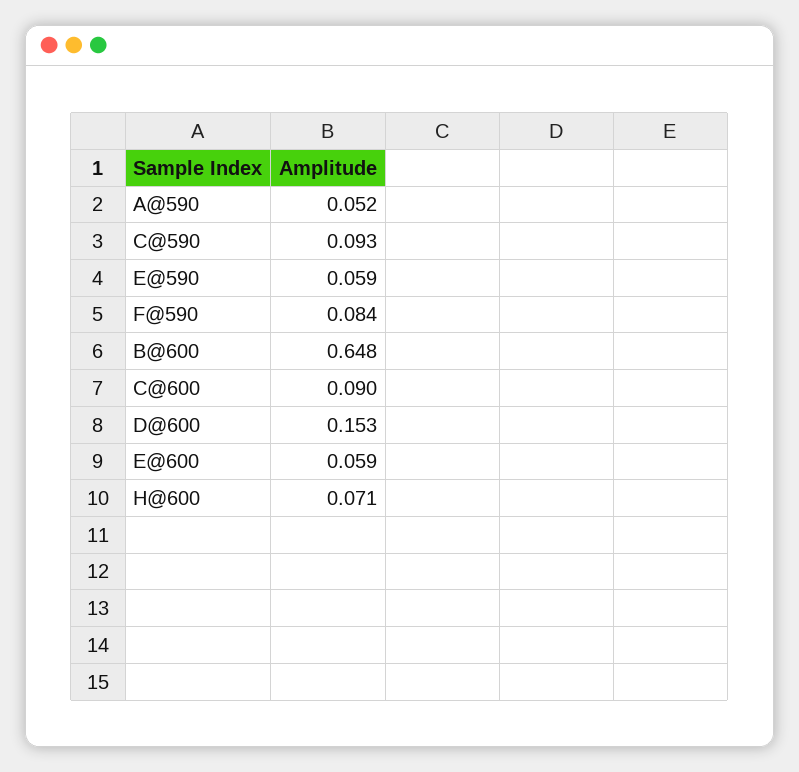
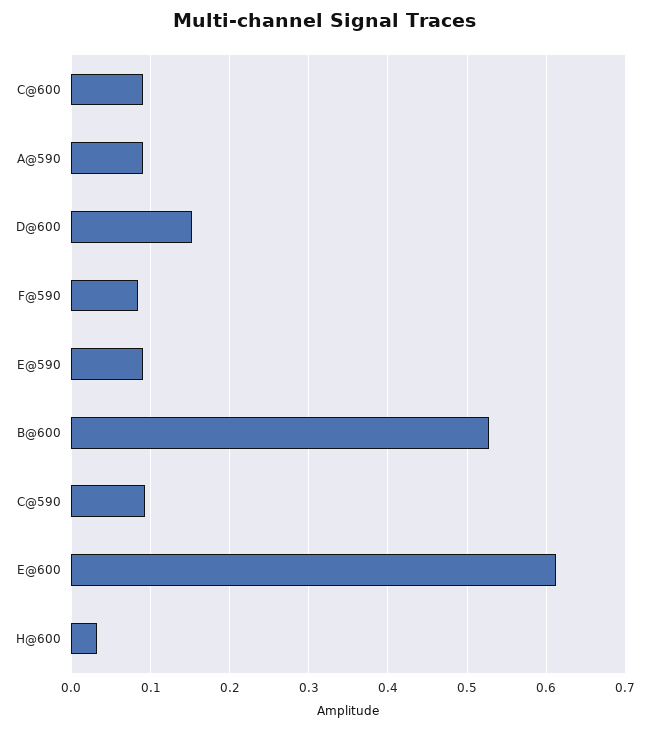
  {
-   "A@590": 0.052,
+   "A@590": 0.09,
    "C@590": 0.093,
-   "E@590": 0.059,
+   "E@590": 0.09,
    "F@590": 0.084,
-   "B@600": 0.648,
+   "B@600": 0.53,
    "C@600": 0.09,
    "D@600": 0.153,
-   "E@600": 0.059,
+   "E@600": 0.61,
-   "H@600": 0.071
+   "H@600": 0.03
  }

